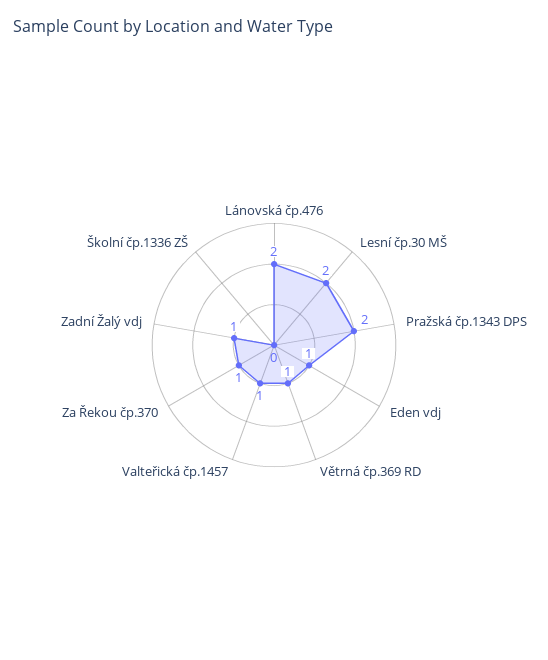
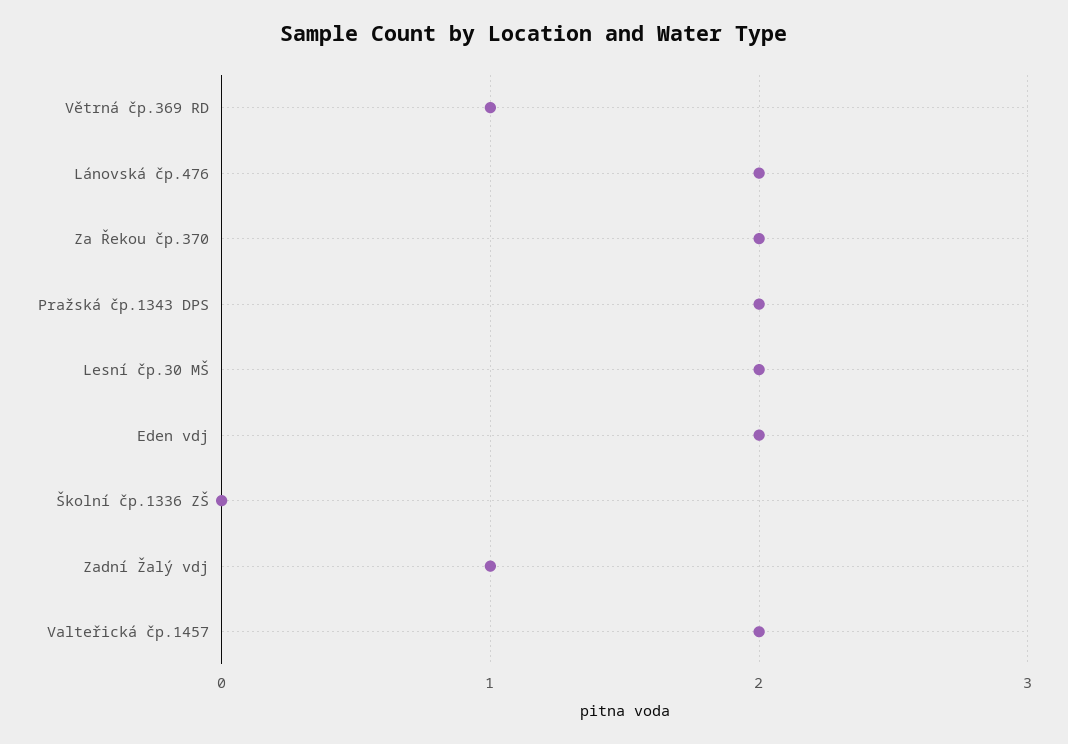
  {
    "Lánovská čp.476": 2,
    "Lesní čp.30 MŠ": 2,
    "Pražská čp.1343 DPS": 2,
-   "Eden vdj": 1,
+   "Eden vdj": 2,
    "Větrná čp.369 RD": 1,
-   "Valteřická čp.1457": 1,
+   "Valteřická čp.1457": 2,
-   "Za Řekou čp.370": 1,
+   "Za Řekou čp.370": 2,
    "Zadní Žalý vdj": 1,
    "Školní čp.1336 ZŠ": 0
  }

